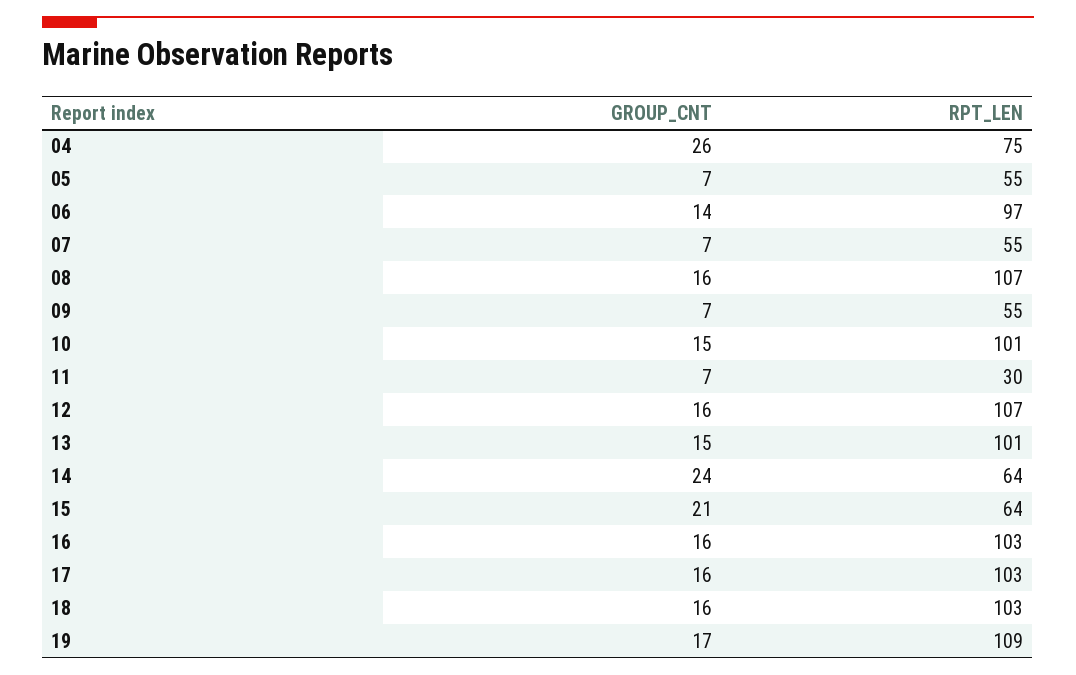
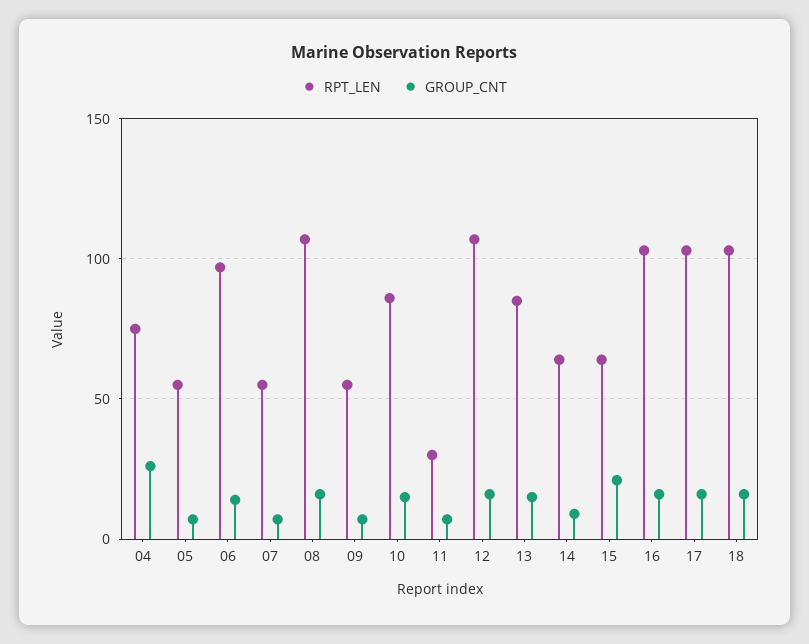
  {
    "GROUP_CNT": {
      "04": 26,
      "05": 7,
      "06": 14,
      "07": 7,
      "08": 16,
      "09": 7,
      "10": 15,
      "11": 7,
      "12": 16,
      "13": 15,
-     "14": 24,
+     "14": 10,
      "15": 21,
      "16": 16,
      "17": 16,
-     "18": 16,
+     "18": 16
-     "19": 17
    },
    "RPT_LEN": {
      "04": 75,
      "05": 55,
      "06": 97,
      "07": 55,
      "08": 107,
      "09": 55,
-     "10": 101,
+     "10": 85,
      "11": 30,
      "12": 107,
-     "13": 101,
+     "13": 85,
      "14": 64,
      "15": 64,
      "16": 103,
      "17": 103,
-     "18": 103,
+     "18": 103
-     "19": 109
    }
  }

